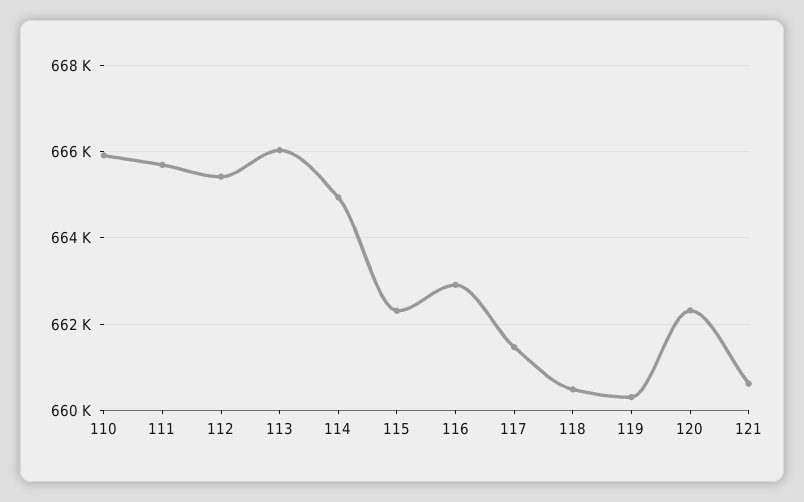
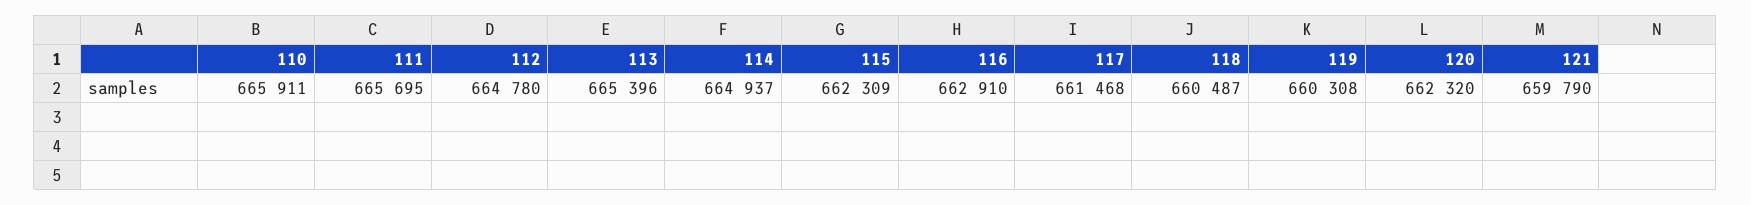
  {
    "110": 665911,
    "111": 665695,
-   "112": 665400,
+   "112": 664780,
-   "113": 666000,
+   "113": 665396,
    "114": 664937,
    "115": 662309,
    "116": 662910,
    "117": 661468,
    "118": 660487,
    "119": 660308,
    "120": 662320,
-   "121": 660600
+   "121": 659790
  }

